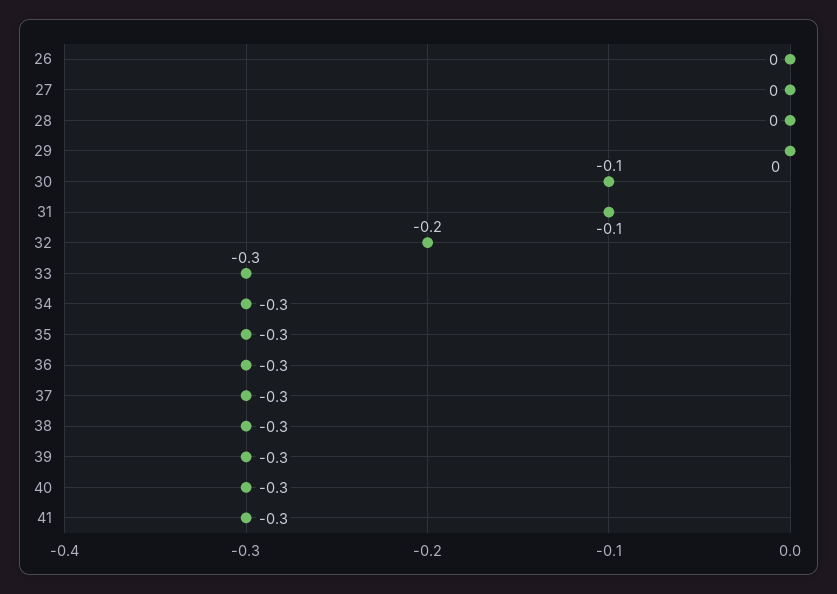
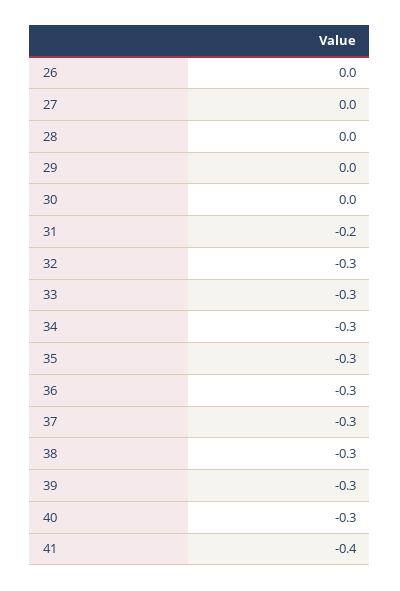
  {
    "26": 0,
    "27": 0,
    "28": 0,
    "29": 0,
-   "30": -0.1,
+   "30": 0,
-   "31": -0.1,
+   "31": -0.2,
-   "32": -0.2,
+   "32": -0.3,
    "33": -0.3,
    "34": -0.3,
    "35": -0.3,
    "36": -0.3,
    "37": -0.3,
    "38": -0.3,
    "39": -0.3,
    "40": -0.3,
-   "41": -0.3
+   "41": -0.4
  }

